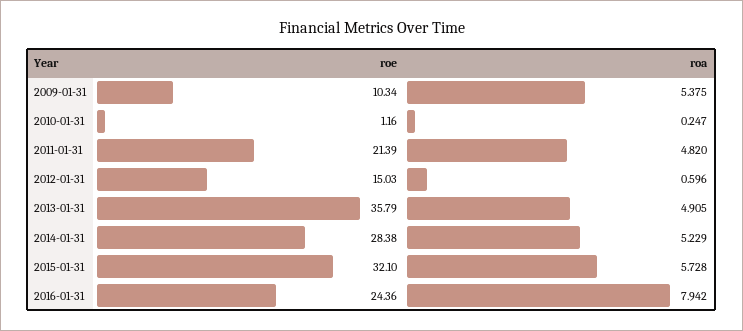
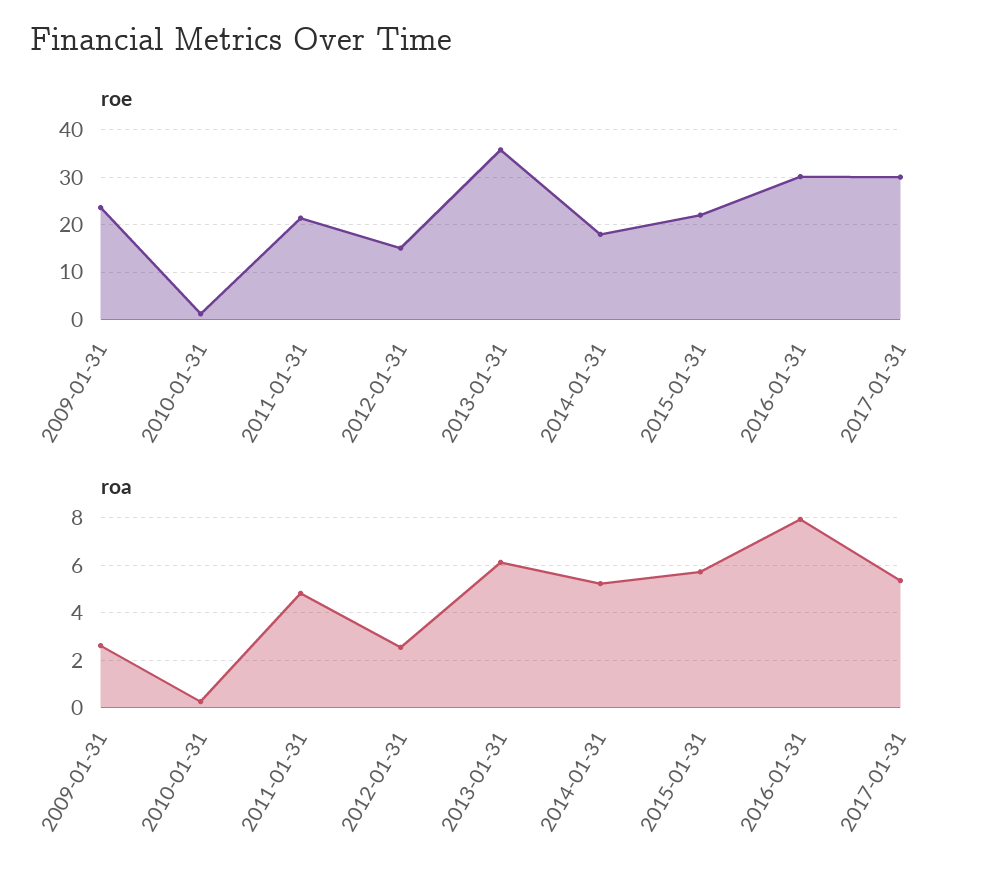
  {
    "roe": {
-     "2009-01-31": 10.34,
+     "2009-01-31": 24,
      "2010-01-31": 1.16,
      "2011-01-31": 21.39,
      "2012-01-31": 15.03,
      "2013-01-31": 35.79,
-     "2014-01-31": 28.38,
+     "2014-01-31": 18,
-     "2015-01-31": 32.1,
+     "2015-01-31": 22,
-     "2016-01-31": 24.36
+     "2016-01-31": 30,
+     "2017-01-31": 30
    },
    "roa": {
-     "2009-01-31": 5.375,
+     "2009-01-31": 2.5,
      "2010-01-31": 0.247,
      "2011-01-31": 4.82,
-     "2012-01-31": 0.596,
+     "2012-01-31": 2.5,
-     "2013-01-31": 4.905,
+     "2013-01-31": 6,
      "2014-01-31": 5.229,
      "2015-01-31": 5.728,
-     "2016-01-31": 7.942
+     "2016-01-31": 7.942,
+     "2017-01-31": 5.5
    }
  }

